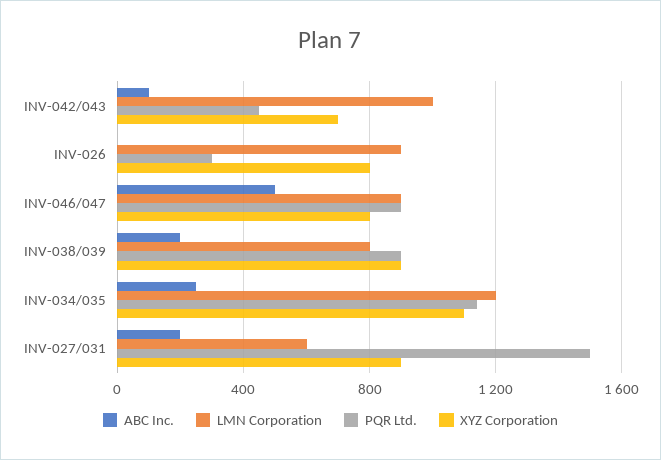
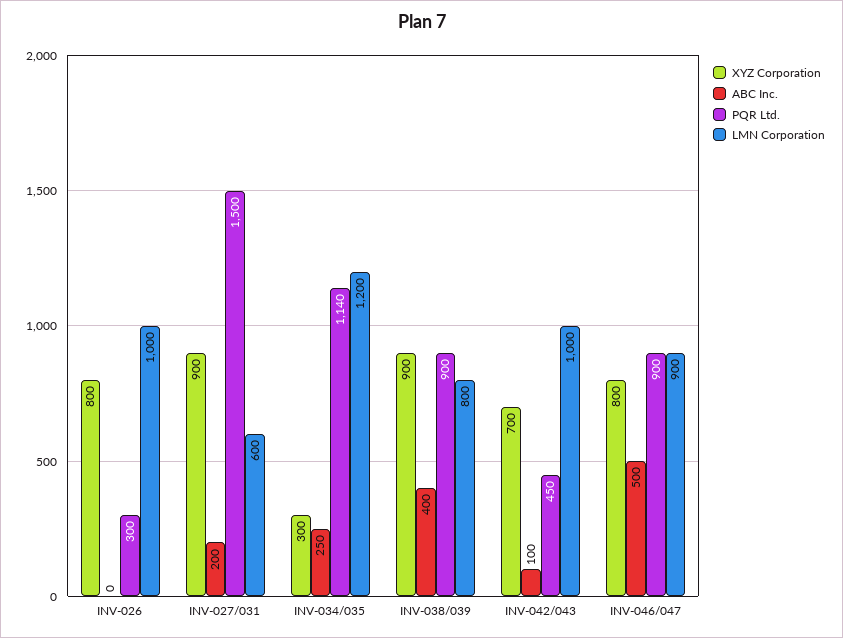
  {
    "ABC Inc.": {
      "INV-042/043": 100,
      "INV-026": 0,
      "INV-046/047": 500,
-     "INV-038/039": 200,
+     "INV-038/039": 400,
      "INV-034/035": 250,
      "INV-027/031": 200
    },
    "LMN Corporation": {
      "INV-042/043": 1000,
-     "INV-026": 900,
+     "INV-026": 1000,
      "INV-046/047": 900,
      "INV-038/039": 800,
      "INV-034/035": 1200,
      "INV-027/031": 600
    },
    "PQR Ltd.": {
      "INV-042/043": 450,
      "INV-026": 300,
      "INV-046/047": 900,
      "INV-038/039": 900,
      "INV-034/035": 1140,
      "INV-027/031": 1500
    },
    "XYZ Corporation": {
      "INV-042/043": 700,
      "INV-026": 800,
      "INV-046/047": 800,
      "INV-038/039": 900,
-     "INV-034/035": 1100,
+     "INV-034/035": 300,
      "INV-027/031": 900
    }
  }

